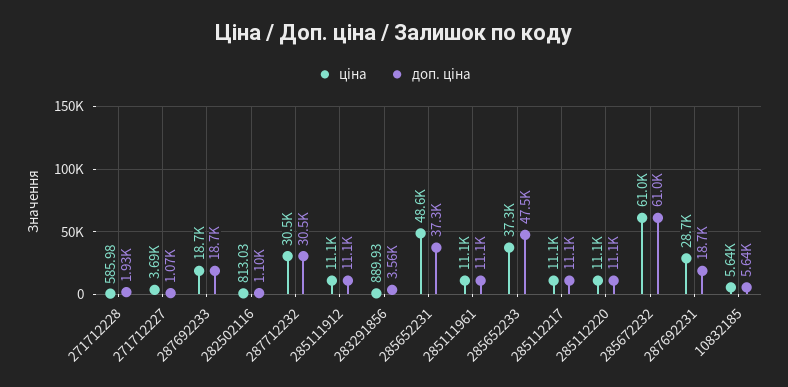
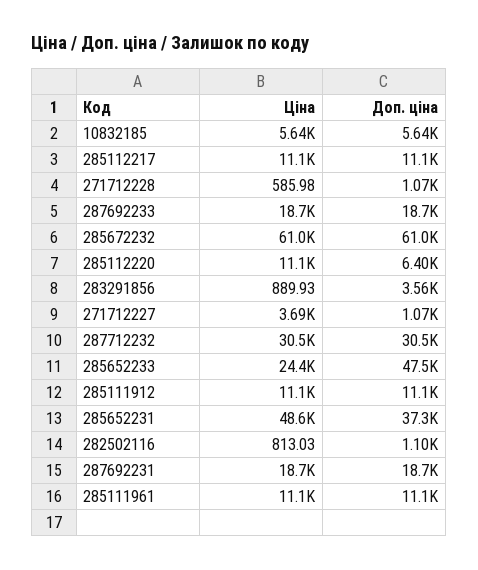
  {
    "ціна": {
      "271712228": 585.98,
      "271712227": 3690,
      "287692233": 18700,
      "282502116": 813.03,
      "287712232": 30500,
      "285111912": 11100,
      "283291856": 889.93,
      "285652231": 48600,
      "285111961": 11100,
-     "285652233": 37300,
+     "285652233": 24400,
      "285112217": 11100,
      "285112220": 11100,
      "285672232": 61000,
-     "287692231": 28700,
+     "287692231": 18700,
      "10832185": 5640
    },
    "доп. ціна": {
-     "271712228": 1930,
+     "271712228": 1070,
      "271712227": 1070,
      "287692233": 18700,
      "282502116": 1100,
      "287712232": 30500,
      "285111912": 11100,
      "283291856": 3560,
      "285652231": 37300,
      "285111961": 11100,
      "285652233": 47500,
      "285112217": 11100,
-     "285112220": 11100,
+     "285112220": 6400,
      "285672232": 61000,
      "287692231": 18700,
      "10832185": 5640
    }
  }

